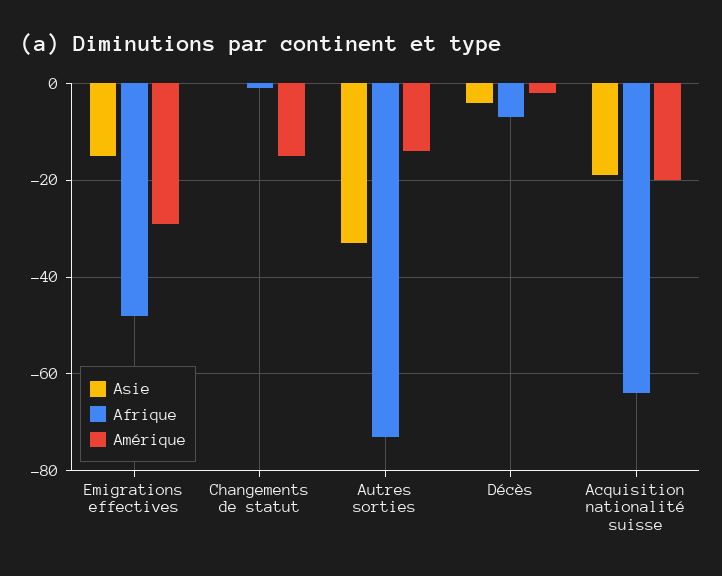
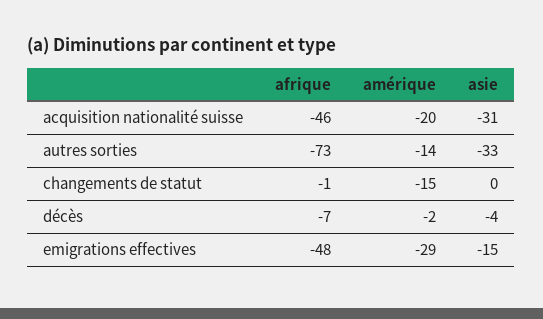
  {
    "Asie": {
      "Emigrations effectives": -15,
      "Changements de statut": 0,
      "Autres sorties": -33,
      "Décès": -4,
-     "Acquisition nationalité suisse": -20
+     "Acquisition nationalité suisse": -31
    },
    "Afrique": {
      "Emigrations effectives": -48,
      "Changements de statut": -1,
      "Autres sorties": -73,
      "Décès": -7,
-     "Acquisition nationalité suisse": -65
+     "Acquisition nationalité suisse": -46
    },
    "Amérique": {
      "Emigrations effectives": -29,
      "Changements de statut": -15,
      "Autres sorties": -14,
      "Décès": -2,
      "Acquisition nationalité suisse": -20
    }
  }

